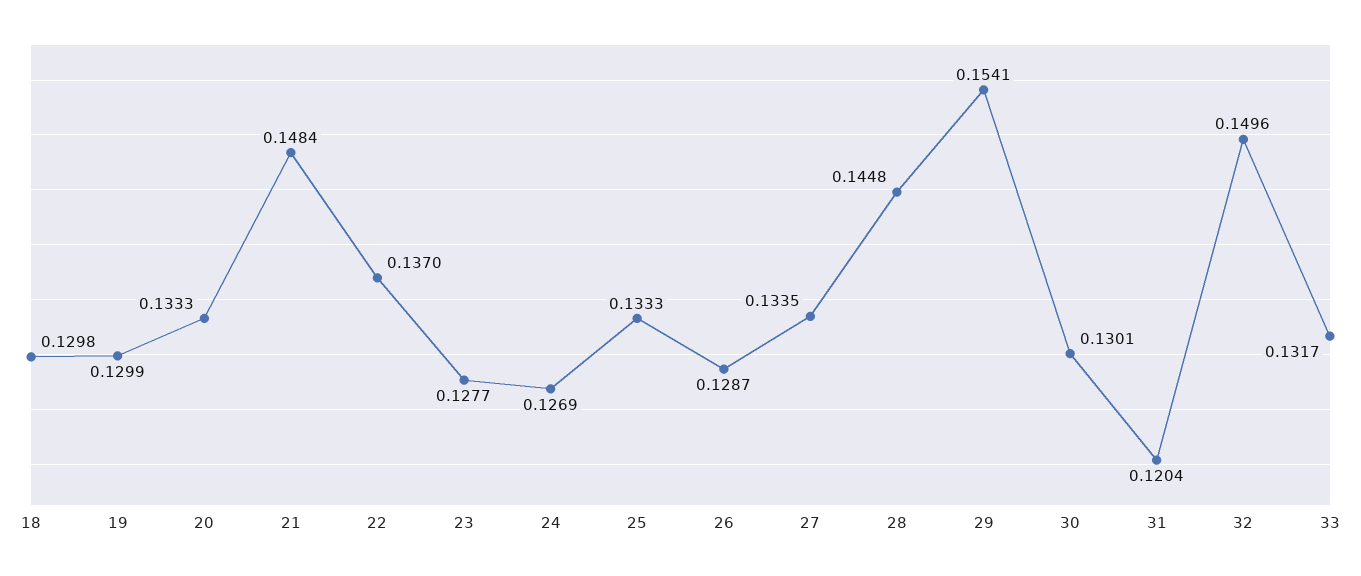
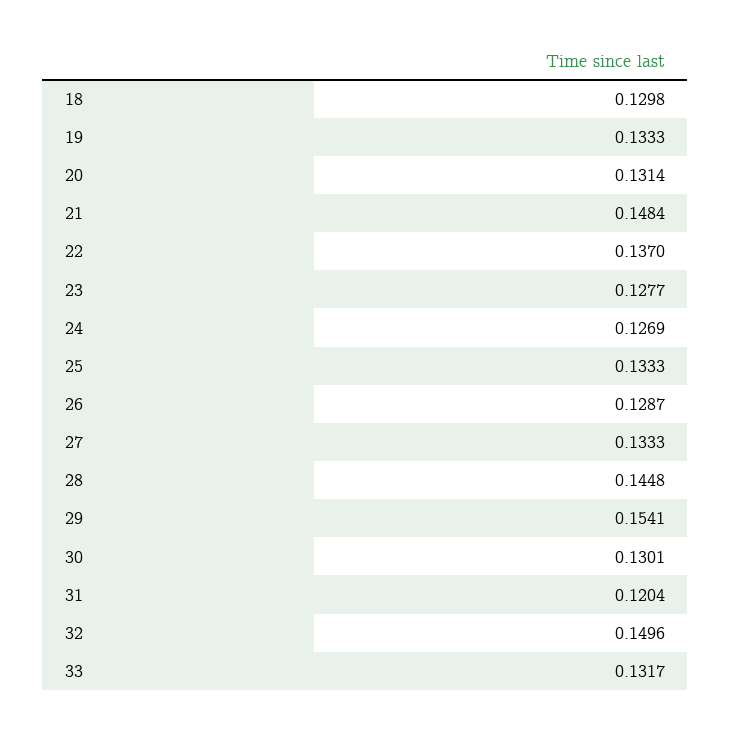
  {
    "18": 0.1298,
-   "19": 0.1299,
+   "19": 0.1333,
-   "20": 0.1333,
+   "20": 0.1314,
    "21": 0.1484,
    "22": 0.137,
    "23": 0.1277,
    "24": 0.1269,
    "25": 0.1333,
    "26": 0.1287,
-   "27": 0.1335,
+   "27": 0.1333,
    "28": 0.1448,
    "29": 0.1541,
    "30": 0.1301,
    "31": 0.1204,
    "32": 0.1496,
    "33": 0.1317
  }

